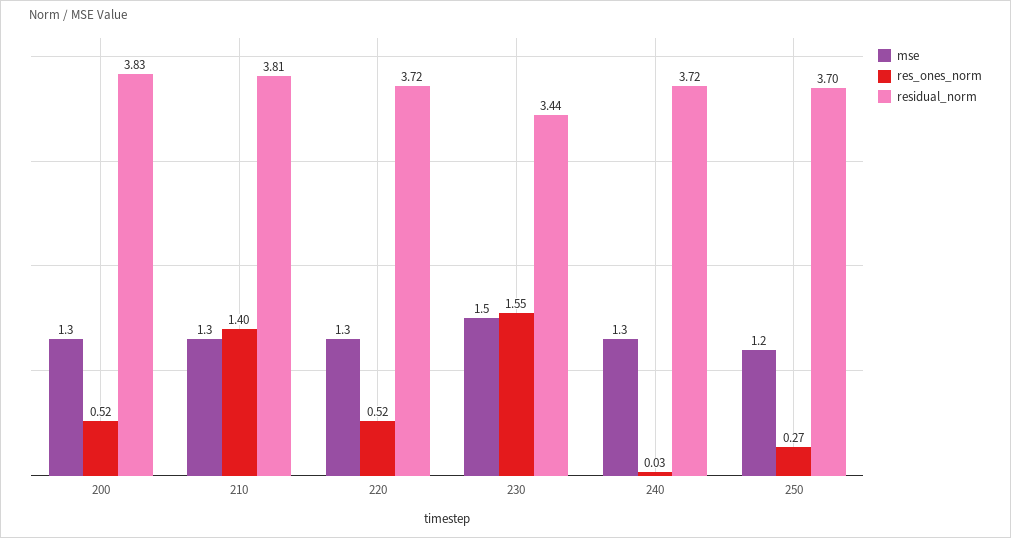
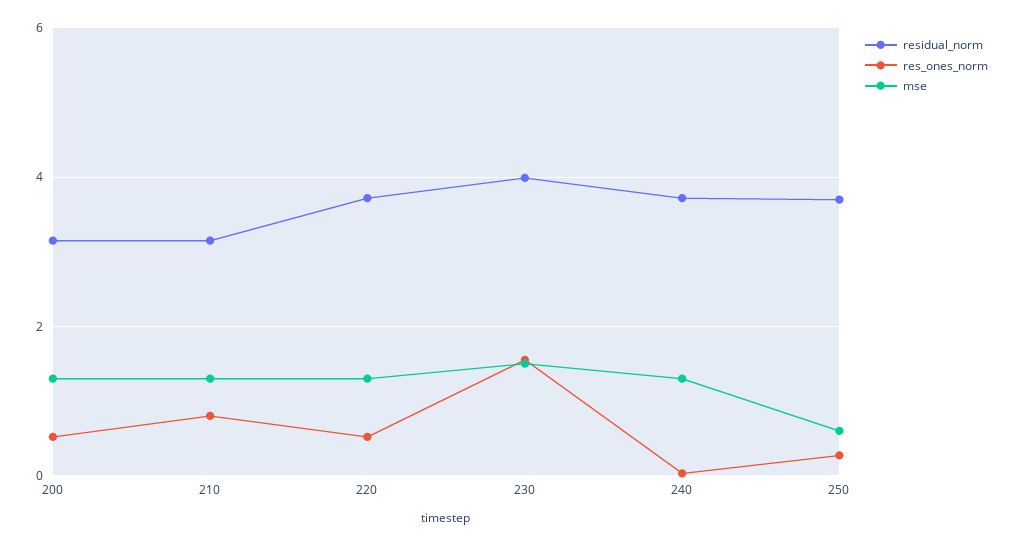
  {
    "mse": {
      "200": 1.3,
      "210": 1.3,
      "220": 1.3,
      "230": 1.5,
      "240": 1.3,
-     "250": 1.2
+     "250": 0.6
    },
    "res_ones_norm": {
      "200": 0.52,
-     "210": 1.4,
+     "210": 0.8,
      "220": 0.52,
      "230": 1.55,
      "240": 0.03,
      "250": 0.27
    },
    "residual_norm": {
-     "200": 3.83,
+     "200": 3.2,
-     "210": 3.81,
+     "210": 3.2,
      "220": 3.72,
-     "230": 3.44,
+     "230": 4,
      "240": 3.72,
      "250": 3.7
    }
  }

